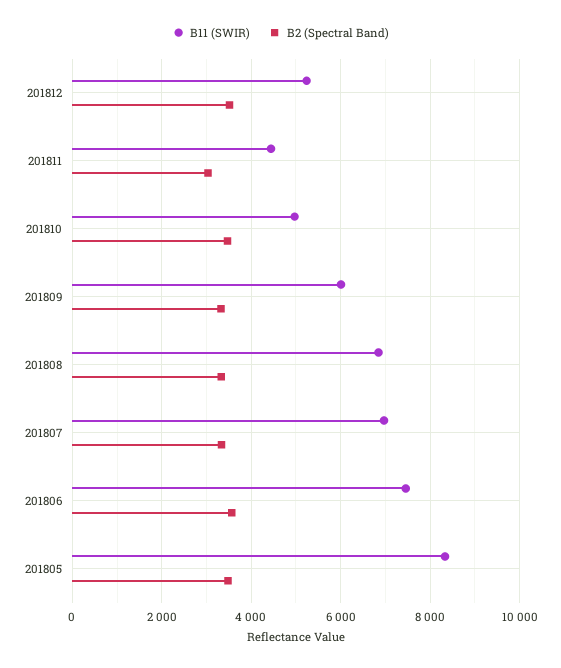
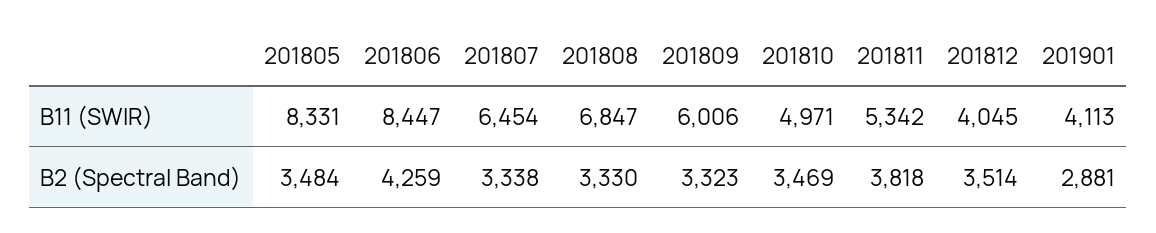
  {
    "B11 (SWIR)": {
-     "201812": 5200,
+     "201812": 4045,
-     "201811": 4400,
+     "201811": 5342,
      "201810": 4971,
      "201809": 6006,
      "201808": 6847,
-     "201807": 7000,
+     "201807": 6454,
-     "201806": 7400,
+     "201806": 8447,
-     "201805": 8331
+     "201805": 8331,
+     "201901": 4113
    },
    "B2 (Spectral Band)": {
      "201812": 3514,
-     "201811": 3000,
+     "201811": 3818,
      "201810": 3469,
      "201809": 3323,
      "201808": 3330,
      "201807": 3338,
-     "201806": 3600,
+     "201806": 4259,
-     "201805": 3484
+     "201805": 3484,
+     "201901": 2881
    }
  }

